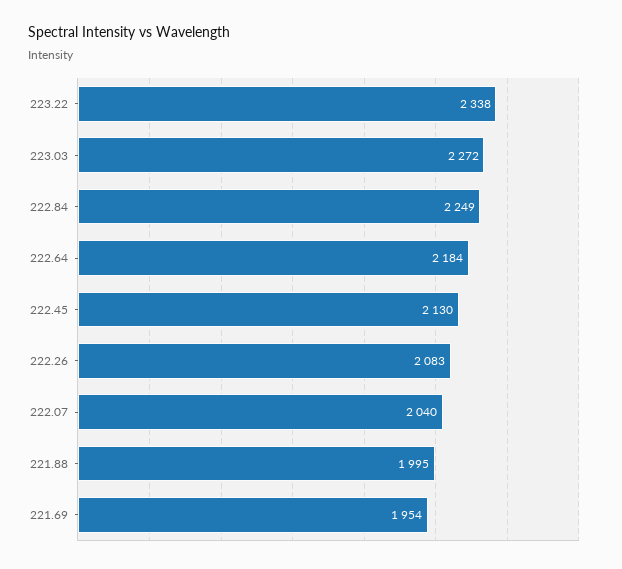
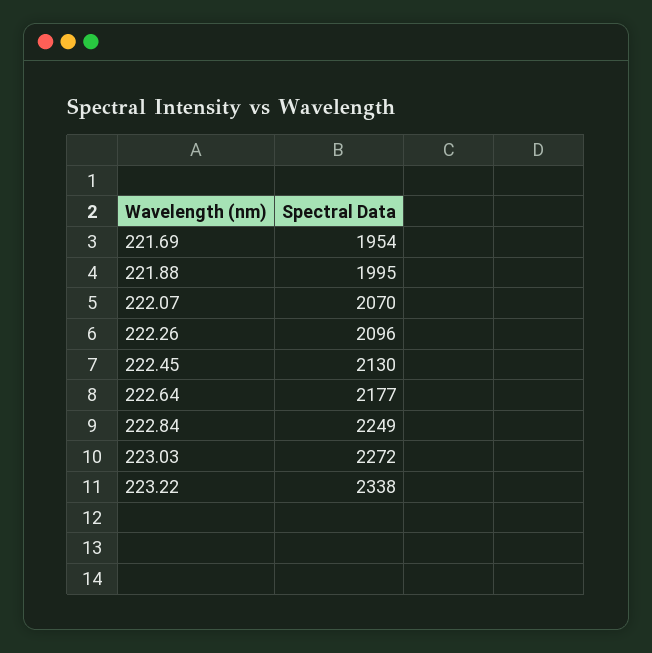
  {
    "223.22": 2338,
    "223.03": 2272,
    "222.84": 2249,
-   "222.64": 2184,
+   "222.64": 2177,
    "222.45": 2130,
-   "222.26": 2083,
+   "222.26": 2096,
-   "222.07": 2040,
+   "222.07": 2070,
    "221.88": 1995,
    "221.69": 1954
  }

